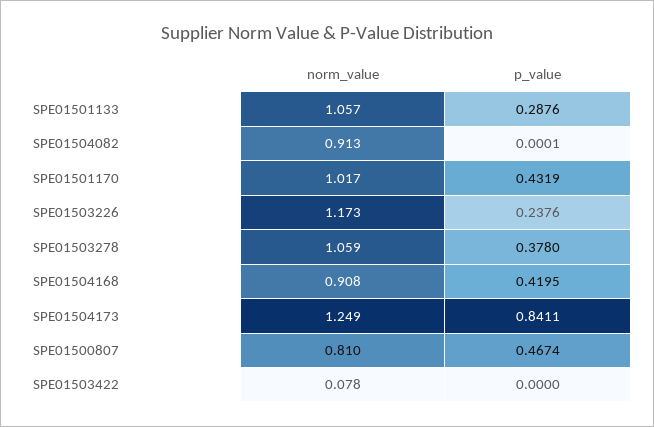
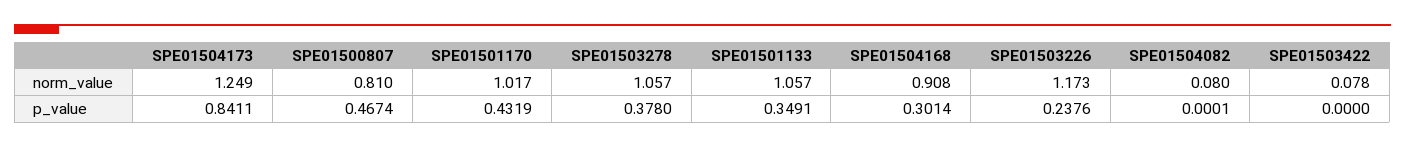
  {
    "norm_value": {
      "SPE01501133": 1.057,
-     "SPE01504082": 0.913,
+     "SPE01504082": 0.08,
      "SPE01501170": 1.017,
      "SPE01503226": 1.173,
-     "SPE01503278": 1.059,
+     "SPE01503278": 1.057,
      "SPE01504168": 0.908,
      "SPE01504173": 1.249,
      "SPE01500807": 0.81,
      "SPE01503422": 0.078
    },
    "p_value": {
-     "SPE01501133": 0.2876,
+     "SPE01501133": 0.3491,
      "SPE01504082": 0.0001,
      "SPE01501170": 0.4319,
      "SPE01503226": 0.2376,
      "SPE01503278": 0.378,
-     "SPE01504168": 0.4195,
+     "SPE01504168": 0.3014,
      "SPE01504173": 0.8411,
      "SPE01500807": 0.4674,
      "SPE01503422": 0
    }
  }

